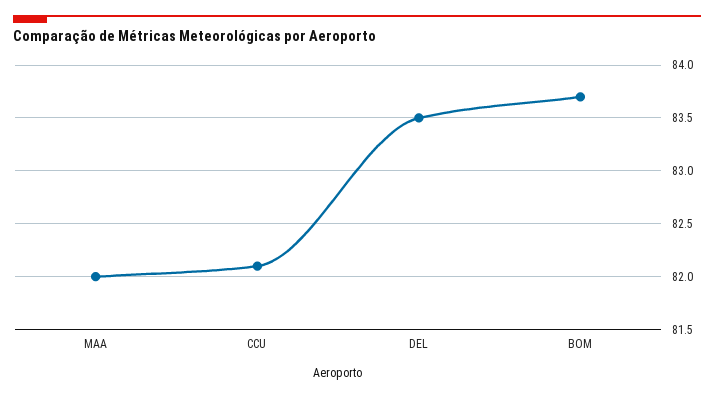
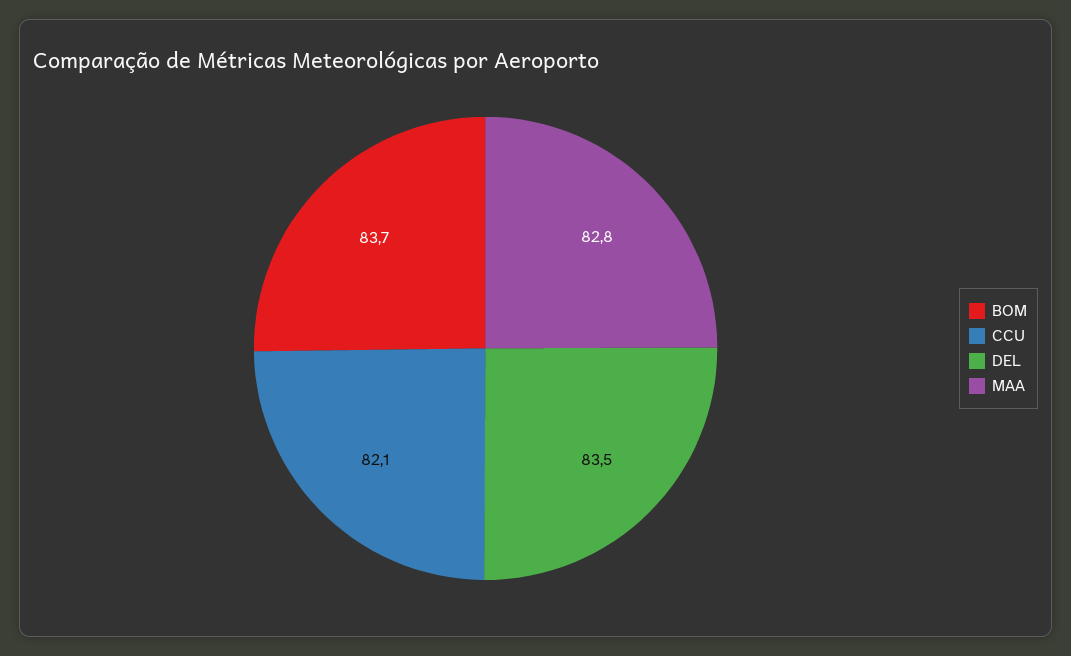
  {
-   "MAA": 82,
+   "MAA": 82.8,
    "CCU": 82.1,
    "DEL": 83.5,
    "BOM": 83.7
  }

